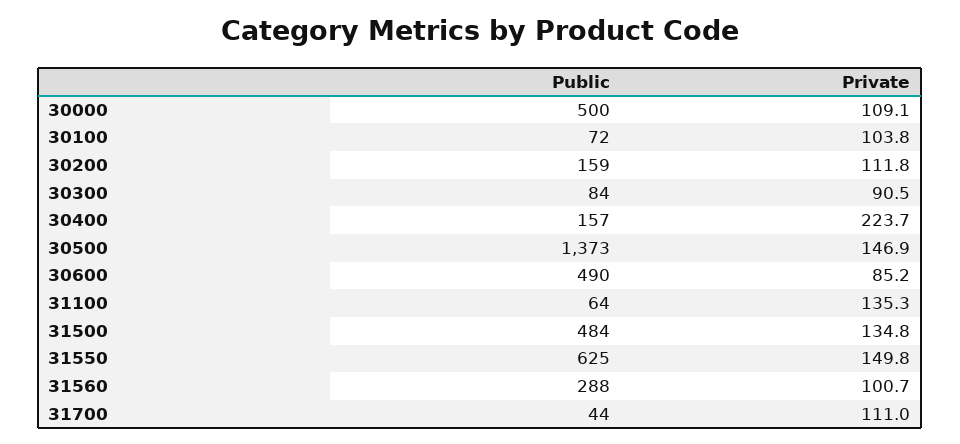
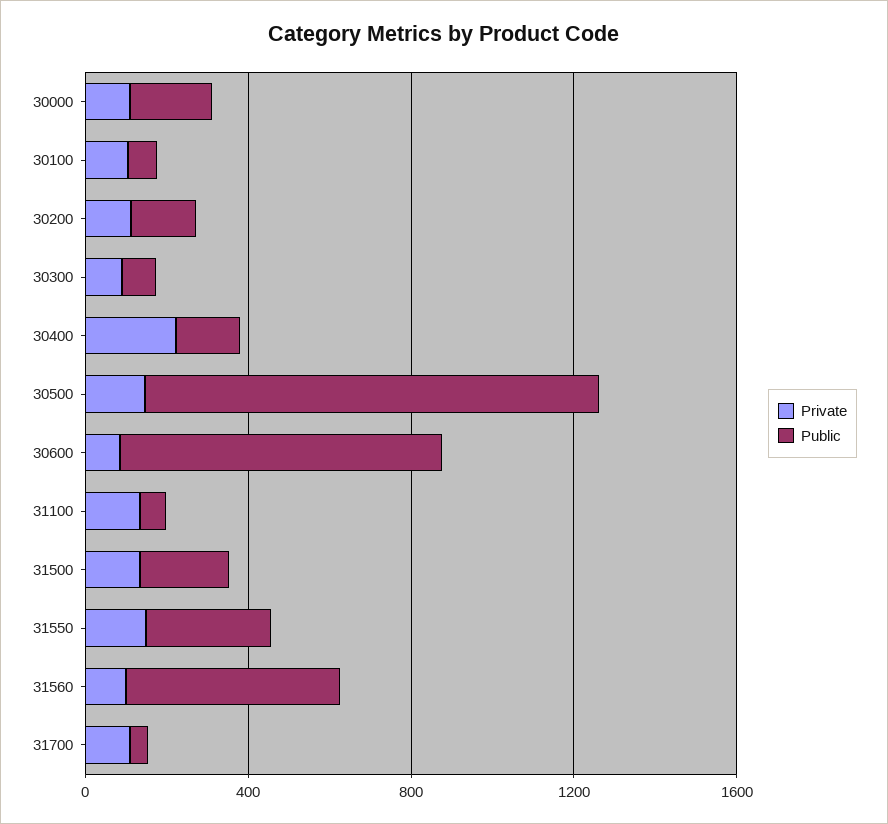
  {
    "Public": {
-     "30000": 500,
+     "30000": 200,
      "30100": 72,
      "30200": 159,
      "30300": 84,
      "30400": 157,
-     "30500": 1373,
+     "30500": 1100,
-     "30600": 490,
+     "30600": 800,
      "31100": 64,
-     "31500": 484,
+     "31500": 200,
-     "31550": 625,
+     "31550": 300,
-     "31560": 288,
+     "31560": 500,
      "31700": 44
    },
    "Private": {
      "30000": 109.1,
      "30100": 103.8,
      "30200": 111.8,
      "30300": 90.5,
      "30400": 223.7,
      "30500": 146.9,
      "30600": 85.2,
      "31100": 135.3,
      "31500": 134.8,
      "31550": 149.8,
      "31560": 100.7,
      "31700": 111
    }
  }

